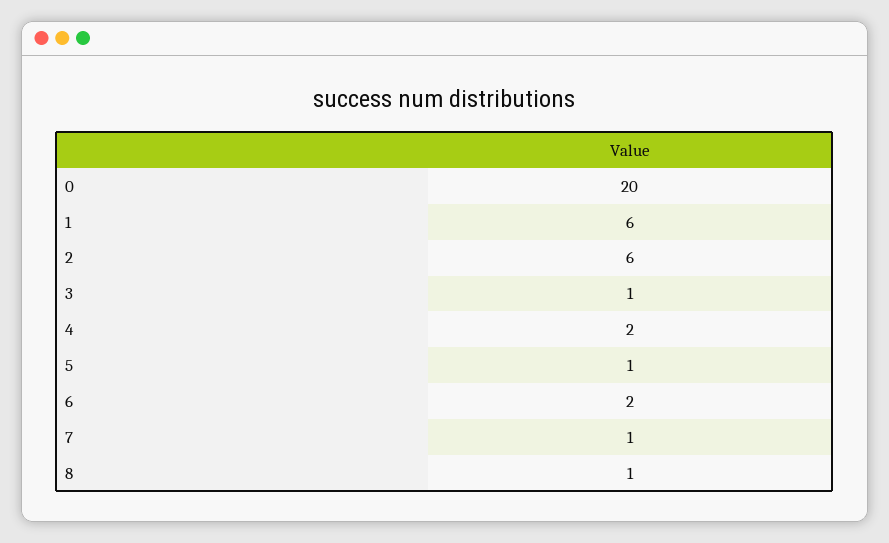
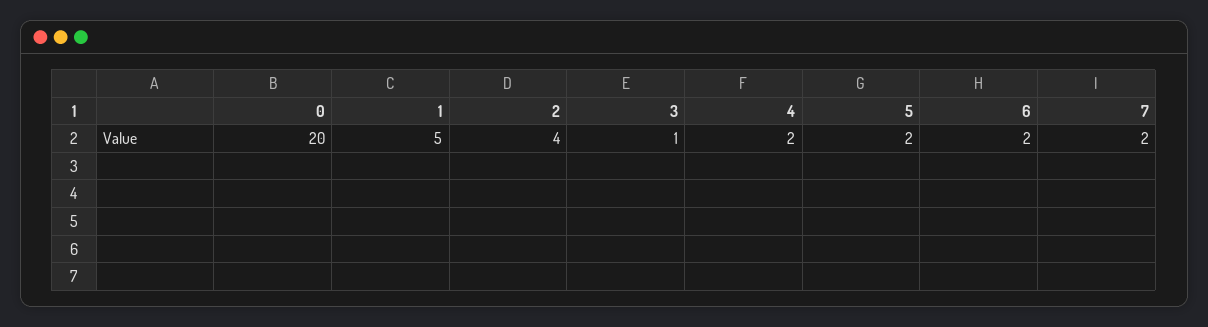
  {
    "0": 20,
-   "1": 6,
+   "1": 5,
-   "2": 6,
+   "2": 4,
    "3": 1,
    "4": 2,
-   "5": 1,
+   "5": 2,
    "6": 2,
-   "7": 1,
+   "7": 2
-   "8": 1
  }

